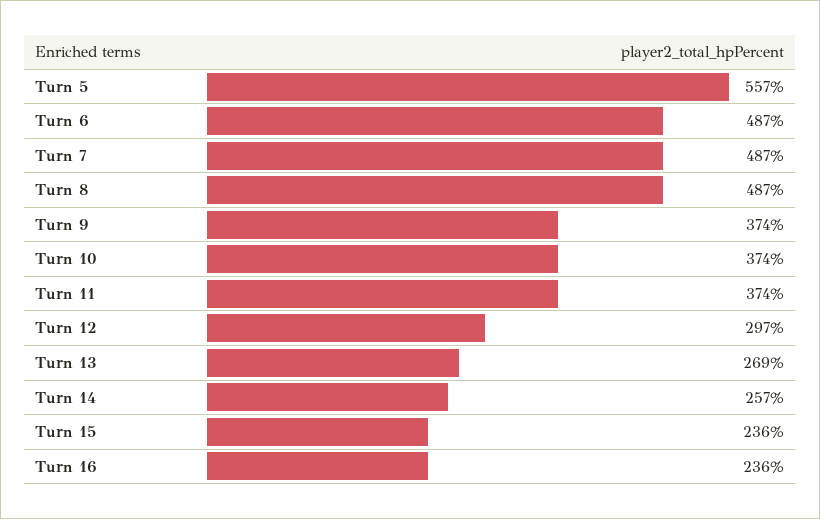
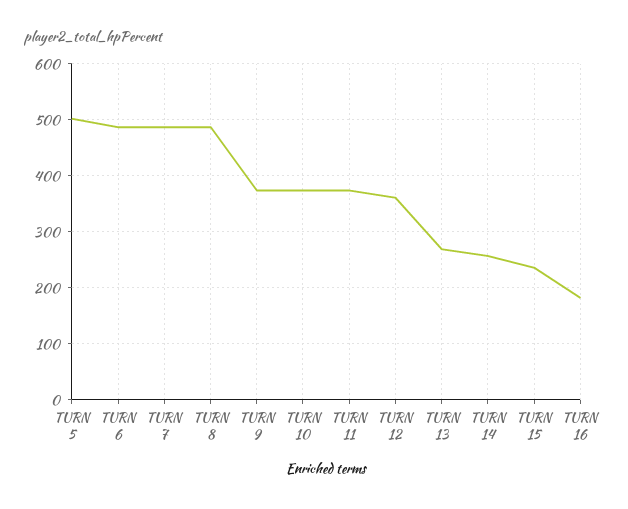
  {
-   "Turn 5": 557,
+   "Turn 5": 500,
    "Turn 6": 487,
    "Turn 7": 487,
    "Turn 8": 487,
    "Turn 9": 374,
    "Turn 10": 374,
    "Turn 11": 374,
-   "Turn 12": 297,
+   "Turn 12": 360,
    "Turn 13": 269,
    "Turn 14": 257,
    "Turn 15": 236,
-   "Turn 16": 236
+   "Turn 16": 180
  }

